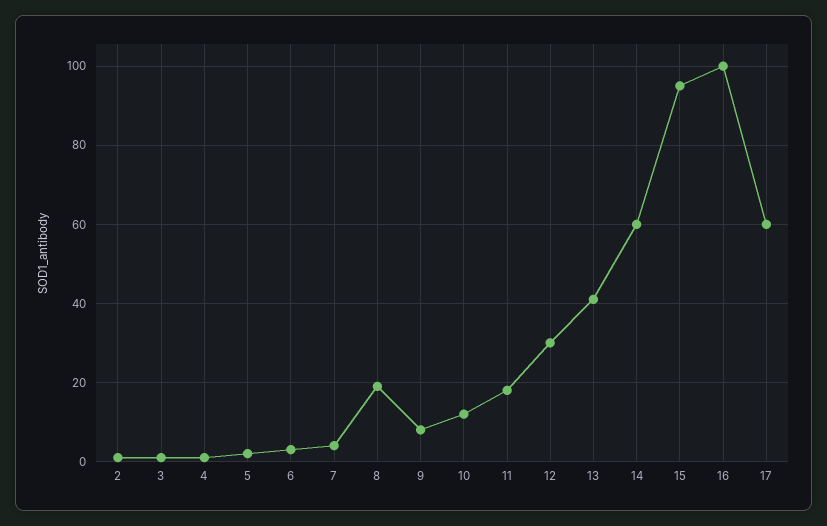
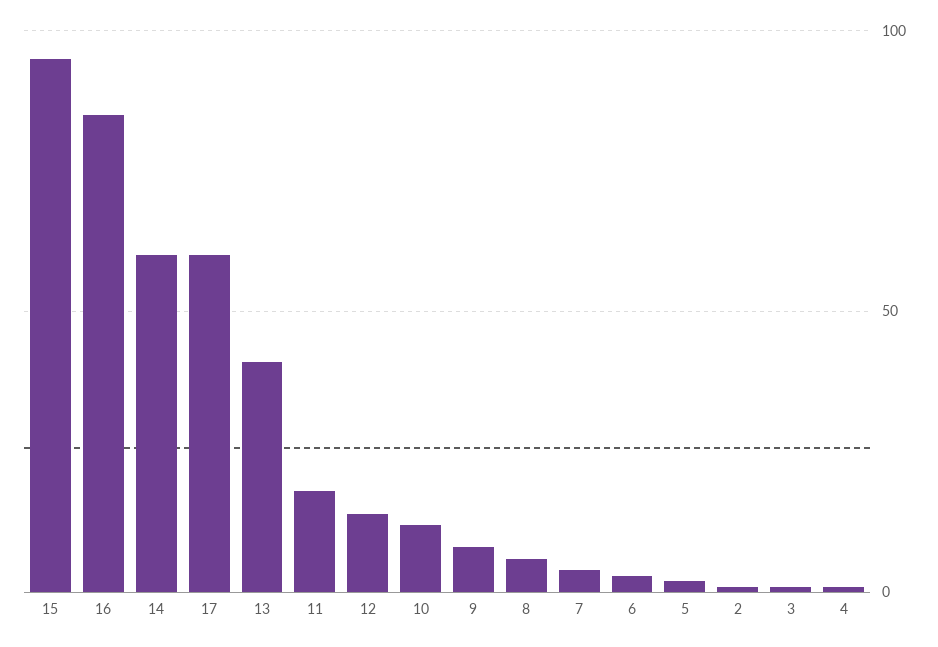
  {
    "2": 0,
    "3": 0,
    "4": 0,
    "5": 0,
    "6": 5,
    "7": 5,
-   "8": 20,
+   "8": 5,
    "9": 10,
    "10": 10,
    "11": 20,
-   "12": 30,
+   "12": 15,
    "13": 40,
    "14": 60,
    "15": 95,
-   "16": 100,
+   "16": 85,
    "17": 60
  }

